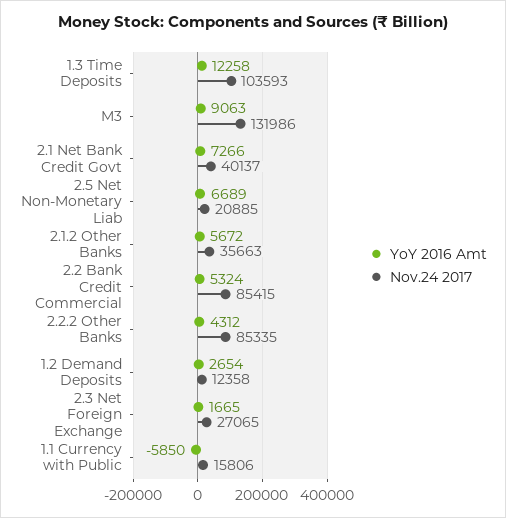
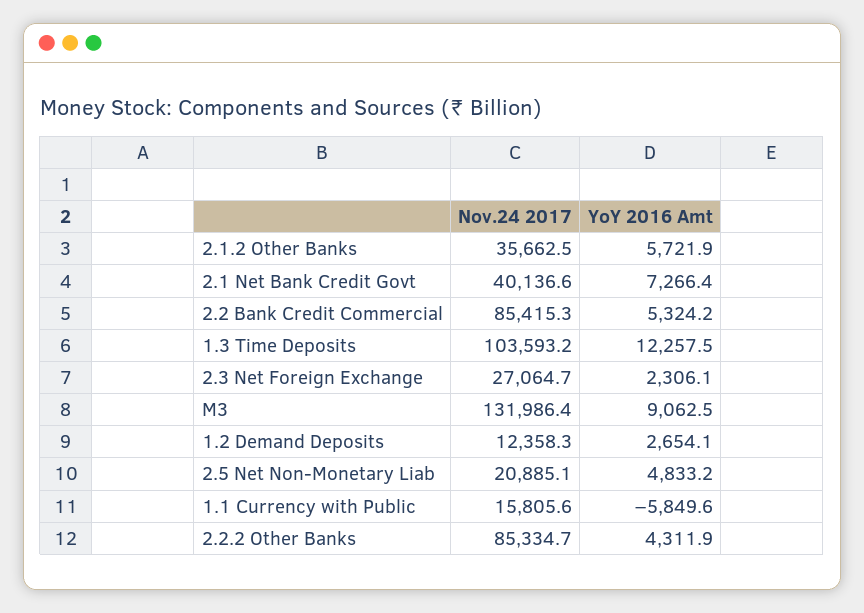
  {
    "YoY 2016 Amt": {
      "1.3 Time Deposits": 12257.5,
      "M3": 9062.5,
      "2.1 Net Bank Credit Govt": 7266.4,
-     "2.5 Net Non-Monetary Liab": 6689,
+     "2.5 Net Non-Monetary Liab": 4833.2,
-     "2.1.2 Other Banks": 5672,
+     "2.1.2 Other Banks": 5721.9,
      "2.2 Bank Credit Commercial": 5324.2,
      "2.2.2 Other Banks": 4311.9,
      "1.2 Demand Deposits": 2654.1,
-     "2.3 Net Foreign Exchange": 1665,
+     "2.3 Net Foreign Exchange": 2306.1,
      "1.1 Currency with Public": -5849.6
    },
    "Nov.24 2017": {
      "1.3 Time Deposits": 103593.2,
      "M3": 131986.4,
      "2.1 Net Bank Credit Govt": 40136.6,
      "2.5 Net Non-Monetary Liab": 20885.1,
      "2.1.2 Other Banks": 35662.5,
      "2.2 Bank Credit Commercial": 85415.3,
      "2.2.2 Other Banks": 85334.7,
      "1.2 Demand Deposits": 12358.3,
      "2.3 Net Foreign Exchange": 27064.7,
      "1.1 Currency with Public": 15805.6
    }
  }

